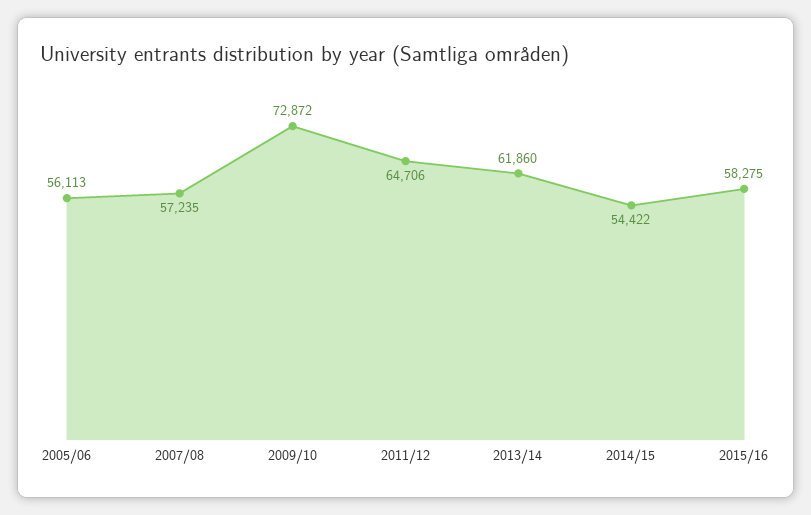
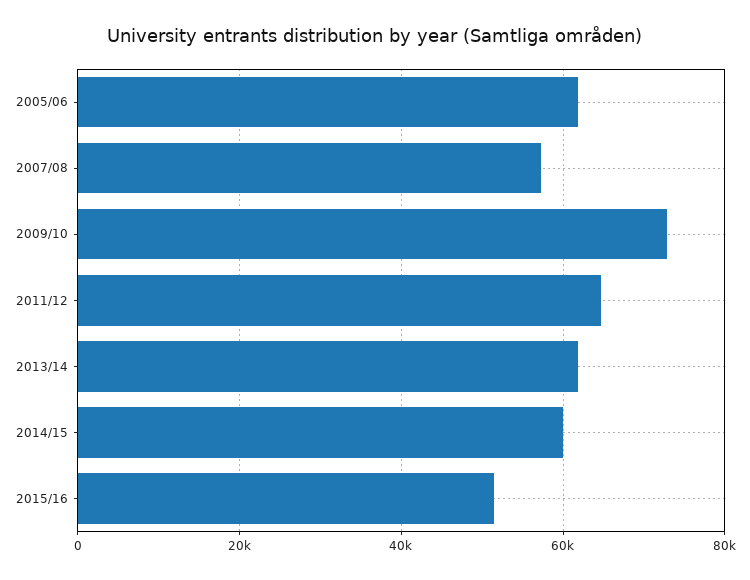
  {
-   "2005/06": 56113,
+   "2005/06": 62000,
    "2007/08": 57235,
    "2009/10": 72872,
    "2011/12": 64706,
    "2013/14": 61860,
-   "2014/15": 54422,
+   "2014/15": 60000,
-   "2015/16": 58275
+   "2015/16": 52000
  }

